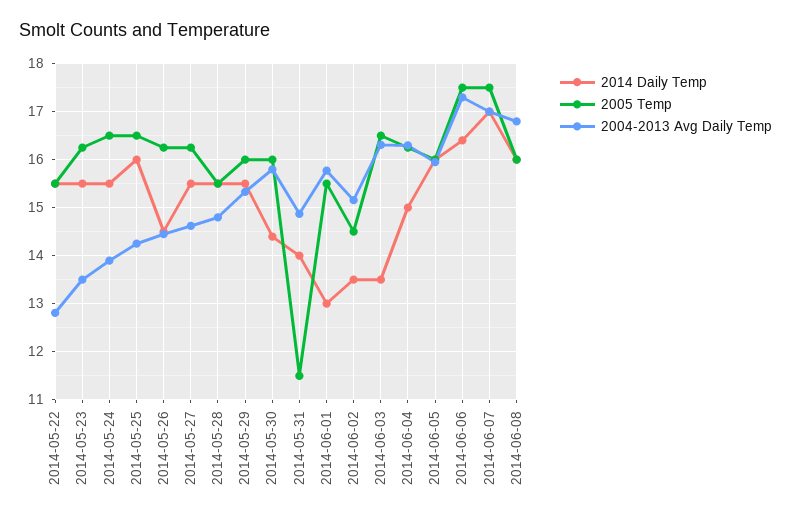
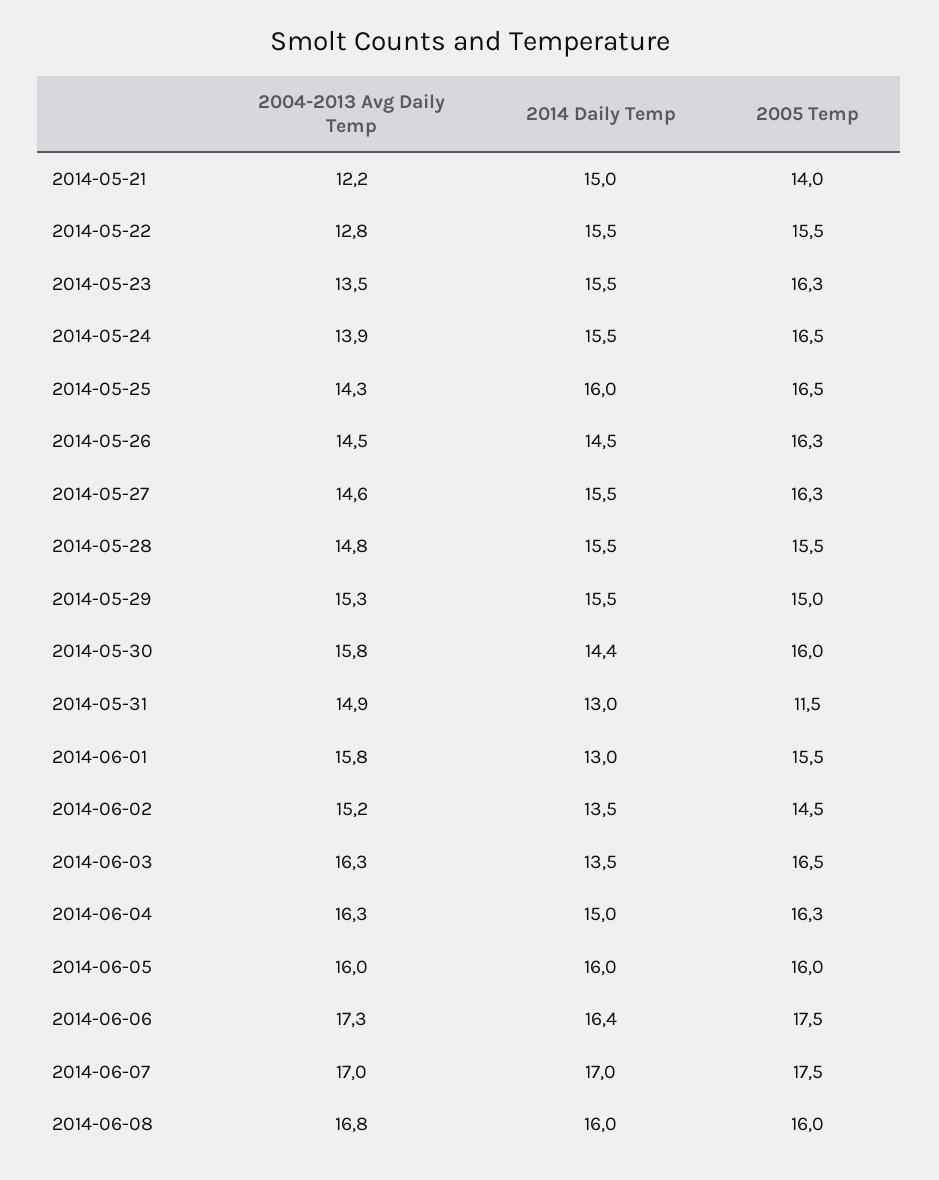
  {
    "2014 Daily Temp": {
      "2014-05-22": 15.5,
      "2014-05-23": 15.5,
      "2014-05-24": 15.5,
      "2014-05-25": 16,
      "2014-05-26": 14.5,
      "2014-05-27": 15.5,
      "2014-05-28": 15.5,
      "2014-05-29": 15.5,
      "2014-05-30": 14.4,
-     "2014-05-31": 14,
+     "2014-05-31": 13,
      "2014-06-01": 13,
      "2014-06-02": 13.5,
      "2014-06-03": 13.5,
      "2014-06-04": 15,
      "2014-06-05": 16,
      "2014-06-06": 16.4,
      "2014-06-07": 17,
-     "2014-06-08": 16
+     "2014-06-08": 16,
+     "2014-05-21": 15
    },
    "2005 Temp": {
      "2014-05-22": 15.5,
      "2014-05-23": 16.3,
      "2014-05-24": 16.5,
      "2014-05-25": 16.5,
      "2014-05-26": 16.3,
      "2014-05-27": 16.3,
      "2014-05-28": 15.5,
-     "2014-05-29": 16,
+     "2014-05-29": 15,
      "2014-05-30": 16,
      "2014-05-31": 11.5,
      "2014-06-01": 15.5,
      "2014-06-02": 14.5,
      "2014-06-03": 16.5,
      "2014-06-04": 16.3,
      "2014-06-05": 16,
      "2014-06-06": 17.5,
      "2014-06-07": 17.5,
-     "2014-06-08": 16
+     "2014-06-08": 16,
+     "2014-05-21": 14
    },
    "2004-2013 Avg Daily Temp": {
      "2014-05-22": 12.8,
      "2014-05-23": 13.5,
      "2014-05-24": 13.9,
      "2014-05-25": 14.3,
      "2014-05-26": 14.5,
      "2014-05-27": 14.6,
      "2014-05-28": 14.8,
      "2014-05-29": 15.3,
      "2014-05-30": 15.8,
      "2014-05-31": 14.9,
      "2014-06-01": 15.8,
      "2014-06-02": 15.2,
      "2014-06-03": 16.3,
      "2014-06-04": 16.3,
      "2014-06-05": 16,
      "2014-06-06": 17.3,
      "2014-06-07": 17,
-     "2014-06-08": 16.8
+     "2014-06-08": 16.8,
+     "2014-05-21": 12.2
    }
  }

